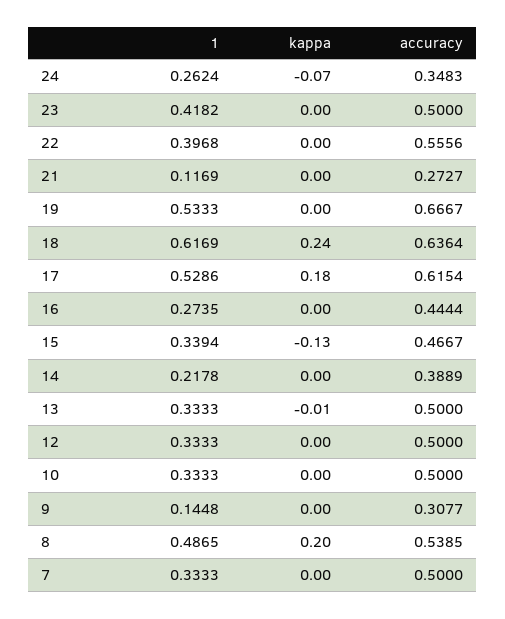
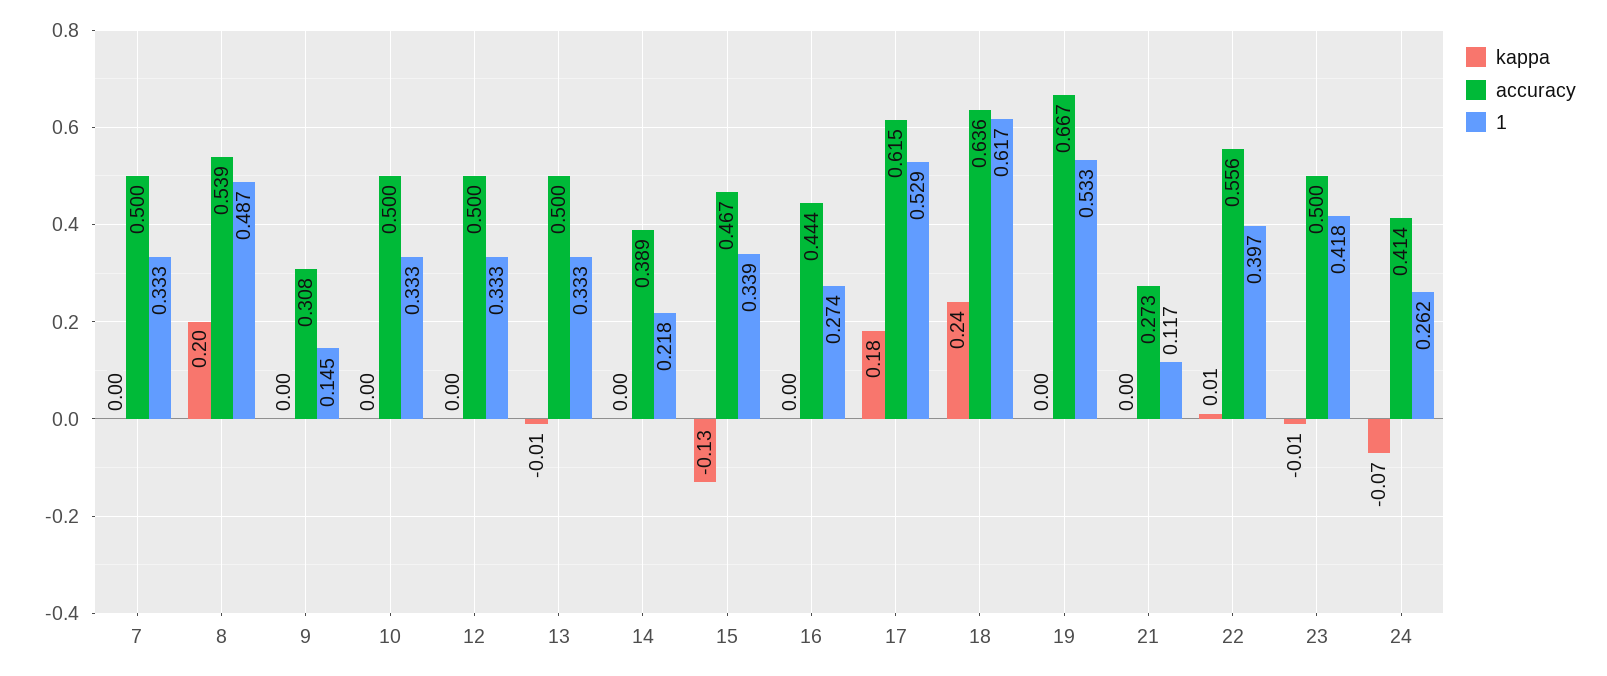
  {
    "1": {
      "24": 0.2624,
      "23": 0.4182,
      "22": 0.3968,
      "21": 0.1169,
      "19": 0.5333,
      "18": 0.6169,
      "17": 0.5286,
      "16": 0.2735,
      "15": 0.3394,
      "14": 0.2178,
      "13": 0.3333,
      "12": 0.3333,
      "10": 0.3333,
      "9": 0.1448,
      "8": 0.4865,
      "7": 0.3333
    },
    "kappa": {
      "24": -0.07,
-     "23": 0,
+     "23": -0.01,
-     "22": 0,
+     "22": 0.01,
      "21": 0,
      "19": 0,
      "18": 0.24,
      "17": 0.18,
      "16": 0,
      "15": -0.13,
      "14": 0,
      "13": -0.01,
      "12": 0,
      "10": 0,
      "9": 0,
      "8": 0.2,
      "7": 0
    },
    "accuracy": {
-     "24": 0.3483,
+     "24": 0.414,
      "23": 0.5,
      "22": 0.5556,
      "21": 0.2727,
      "19": 0.6667,
      "18": 0.6364,
      "17": 0.6154,
      "16": 0.4444,
      "15": 0.4667,
      "14": 0.3889,
      "13": 0.5,
      "12": 0.5,
      "10": 0.5,
      "9": 0.3077,
      "8": 0.5385,
      "7": 0.5
    }
  }

